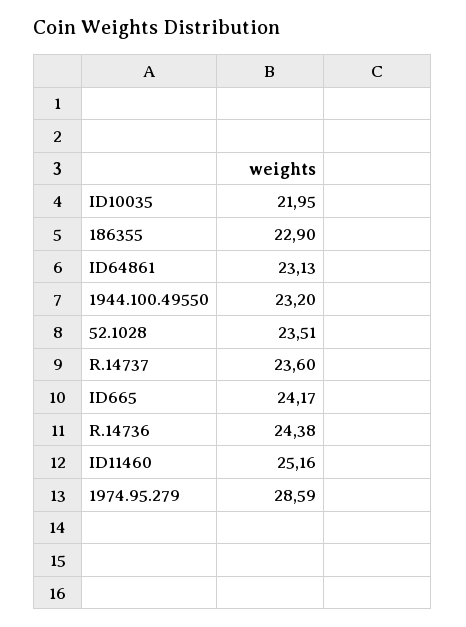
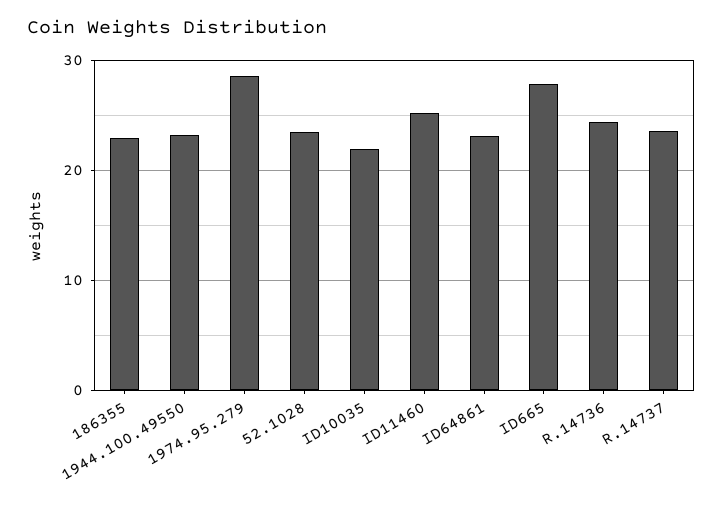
  {
    "ID10035": 21.95,
    "186355": 22.9,
    "ID64861": 23.13,
    "1944.100.49550": 23.2,
    "52.1028": 23.51,
    "R.14737": 23.6,
-   "ID665": 24.17,
+   "ID665": 28,
    "R.14736": 24.38,
    "ID11460": 25.16,
    "1974.95.279": 28.59
  }

